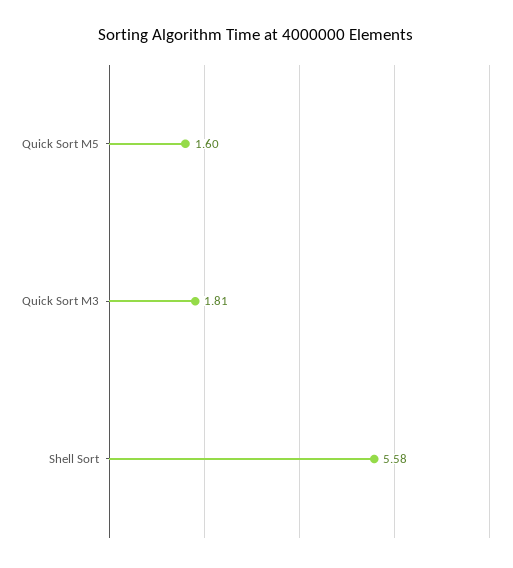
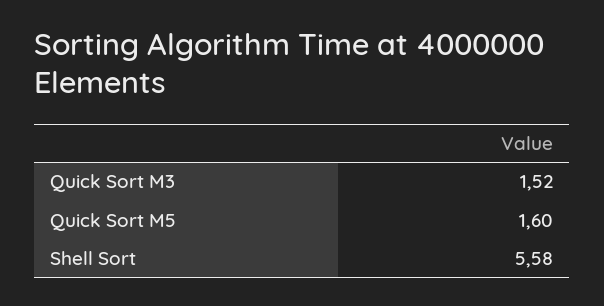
  {
    "Quick Sort M5": 1.6,
-   "Quick Sort M3": 1.81,
+   "Quick Sort M3": 1.52,
    "Shell Sort": 5.58
  }

